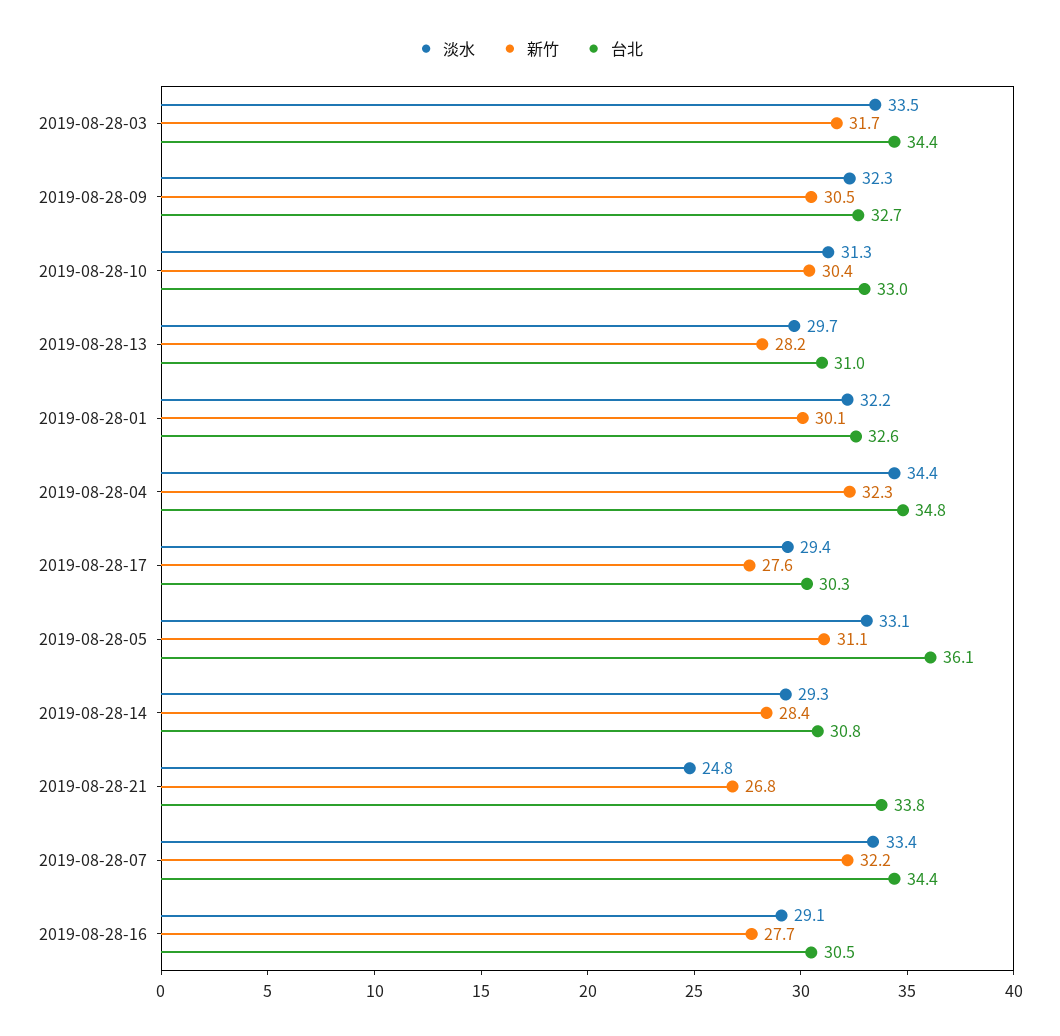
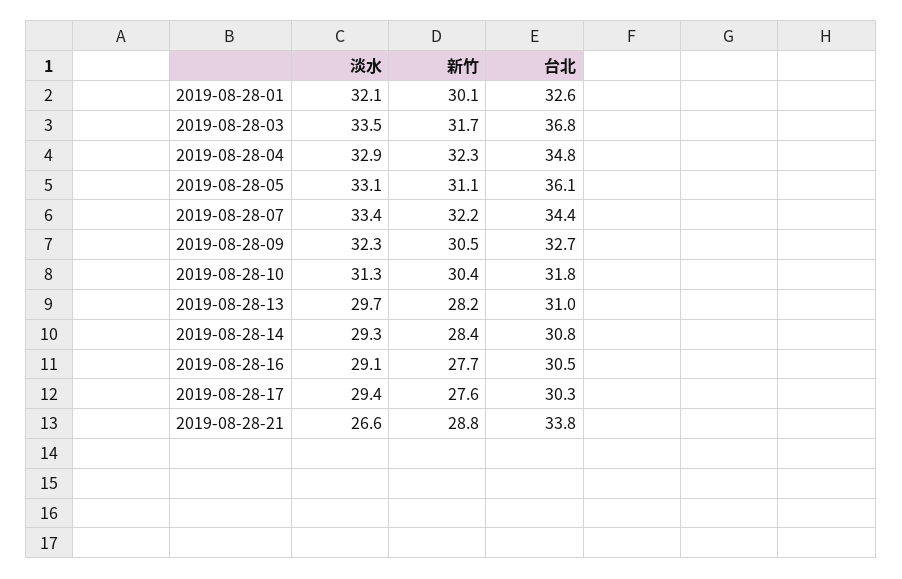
  {
    "淡水": {
      "2019-08-28-03": 33.5,
      "2019-08-28-09": 32.3,
      "2019-08-28-10": 31.3,
      "2019-08-28-13": 29.7,
-     "2019-08-28-01": 32.2,
+     "2019-08-28-01": 32.1,
-     "2019-08-28-04": 34.4,
+     "2019-08-28-04": 32.9,
      "2019-08-28-17": 29.4,
      "2019-08-28-05": 33.1,
      "2019-08-28-14": 29.3,
-     "2019-08-28-21": 24.8,
+     "2019-08-28-21": 26.6,
      "2019-08-28-07": 33.4,
      "2019-08-28-16": 29.1
    },
    "新竹": {
      "2019-08-28-03": 31.7,
      "2019-08-28-09": 30.5,
      "2019-08-28-10": 30.4,
      "2019-08-28-13": 28.2,
      "2019-08-28-01": 30.1,
      "2019-08-28-04": 32.3,
      "2019-08-28-17": 27.6,
      "2019-08-28-05": 31.1,
      "2019-08-28-14": 28.4,
-     "2019-08-28-21": 26.8,
+     "2019-08-28-21": 28.8,
      "2019-08-28-07": 32.2,
      "2019-08-28-16": 27.7
    },
    "台北": {
-     "2019-08-28-03": 34.4,
+     "2019-08-28-03": 36.8,
      "2019-08-28-09": 32.7,
-     "2019-08-28-10": 33,
+     "2019-08-28-10": 31.8,
      "2019-08-28-13": 31,
      "2019-08-28-01": 32.6,
      "2019-08-28-04": 34.8,
      "2019-08-28-17": 30.3,
      "2019-08-28-05": 36.1,
      "2019-08-28-14": 30.8,
      "2019-08-28-21": 33.8,
      "2019-08-28-07": 34.4,
      "2019-08-28-16": 30.5
    }
  }

